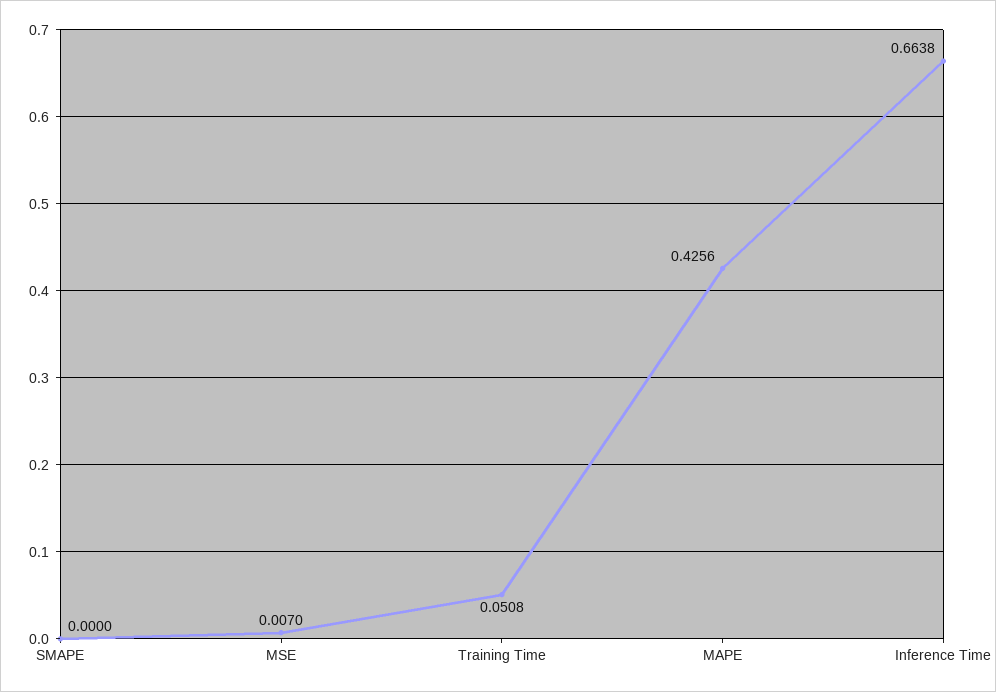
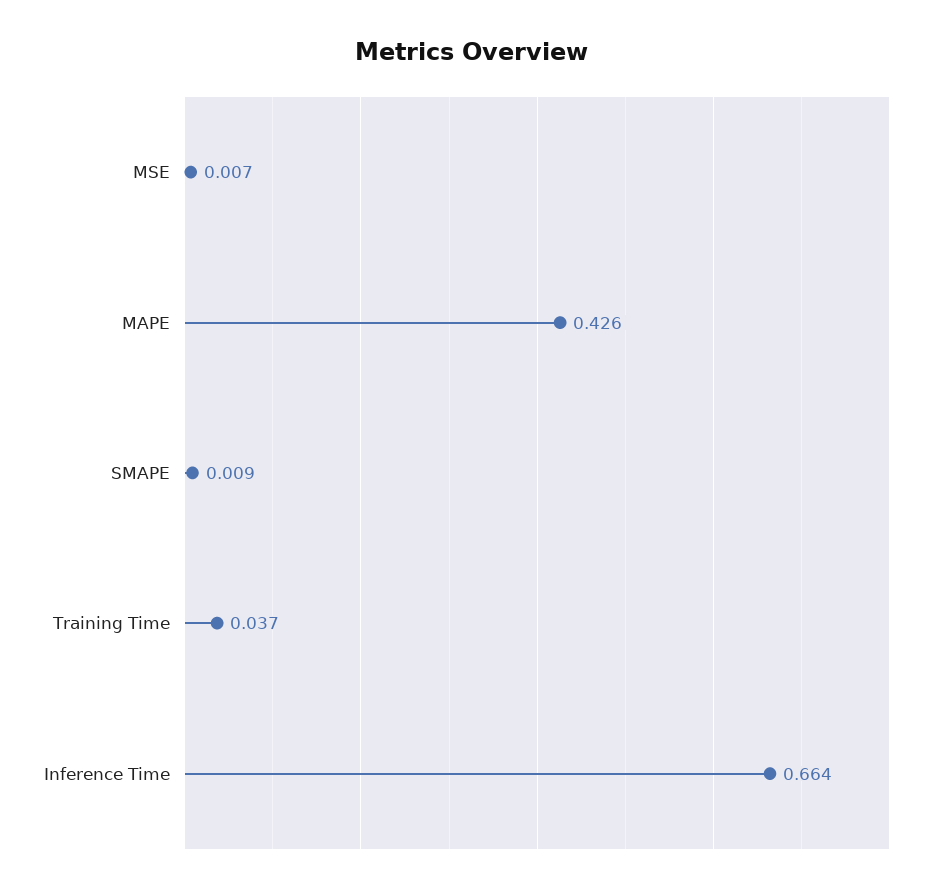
  {
-   "SMAPE": 0,
+   "SMAPE": 0.009,
    "MSE": 0.007,
-   "Training Time": 0.0508,
+   "Training Time": 0.037,
    "MAPE": 0.4256,
    "Inference Time": 0.6638
  }

